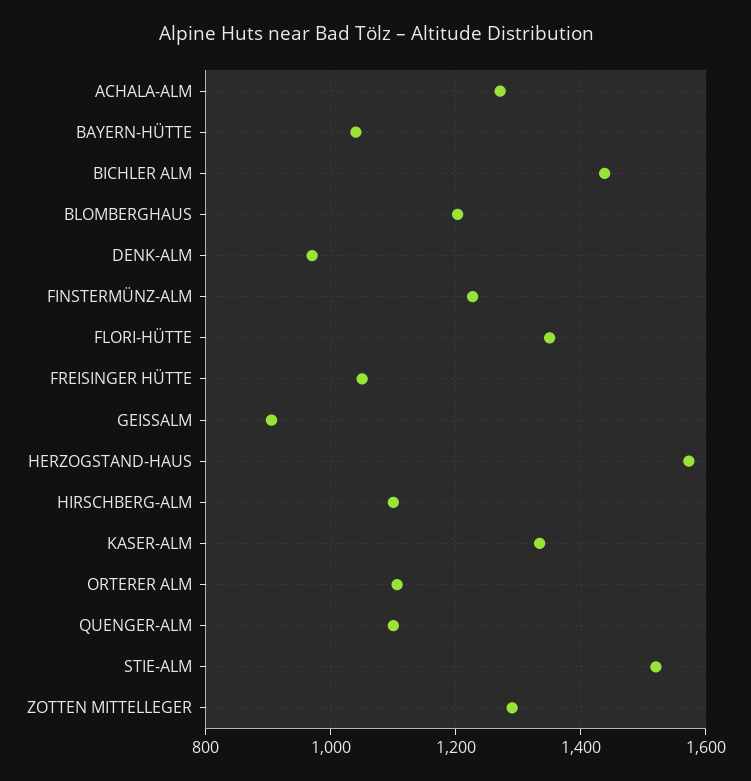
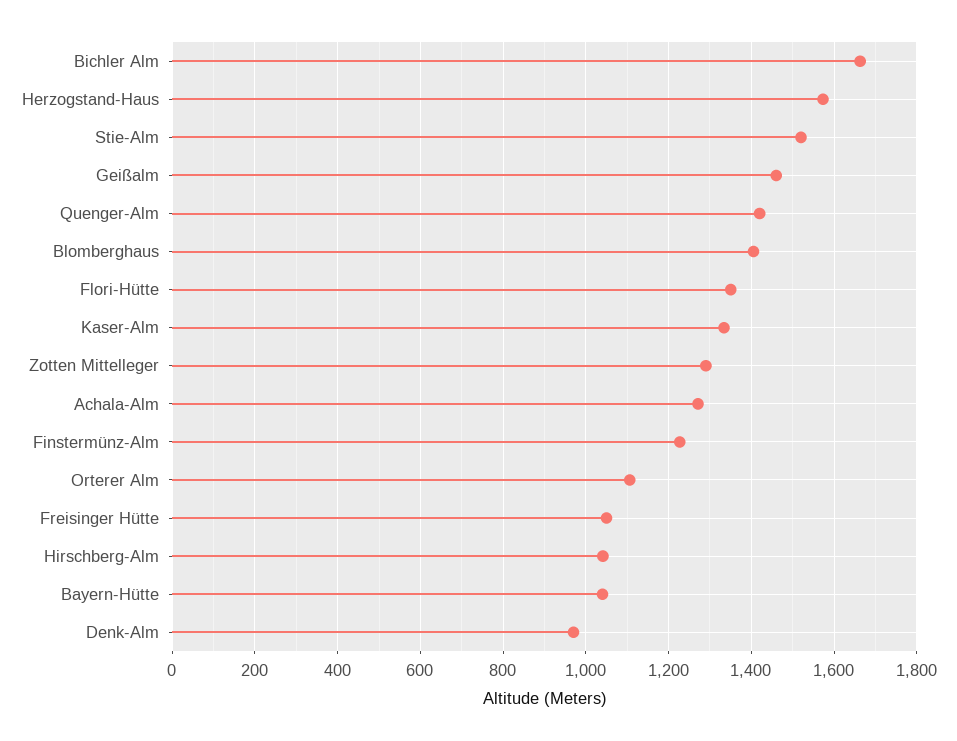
  {
    "ACHALA-ALM": 1280,
    "BAYERN-HÜTTE": 1040,
-   "BICHLER ALM": 1440,
+   "BICHLER ALM": 1660,
-   "BLOMBERGHAUS": 1200,
+   "BLOMBERGHAUS": 1400,
    "DENK-ALM": 980,
    "FINSTERMÜNZ-ALM": 1220,
    "FLORI-HÜTTE": 1360,
    "FREISINGER HÜTTE": 1060,
-   "GEISSALM": 900,
+   "GEISSALM": 1460,
    "HERZOGSTAND-HAUS": 1580,
-   "HIRSCHBERG-ALM": 1100,
+   "HIRSCHBERG-ALM": 1040,
    "KASER-ALM": 1340,
    "ORTERER ALM": 1100,
-   "QUENGER-ALM": 1100,
+   "QUENGER-ALM": 1420,
    "STIE-ALM": 1520,
    "ZOTTEN MITTELLEGER": 1300
  }

